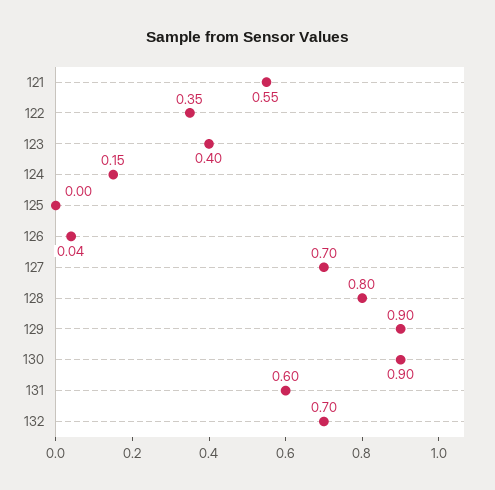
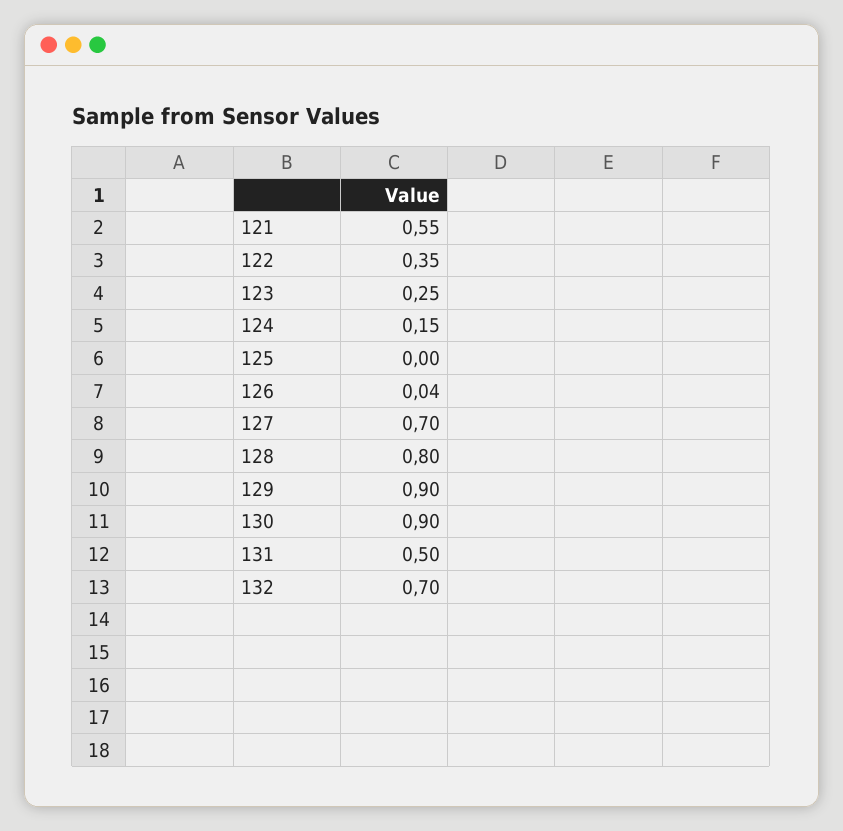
  {
    "121": 0.55,
    "122": 0.35,
-   "123": 0.4,
+   "123": 0.25,
    "124": 0.15,
    "125": 0,
    "126": 0.04,
    "127": 0.7,
    "128": 0.8,
    "129": 0.9,
    "130": 0.9,
-   "131": 0.6,
+   "131": 0.5,
    "132": 0.7
  }

